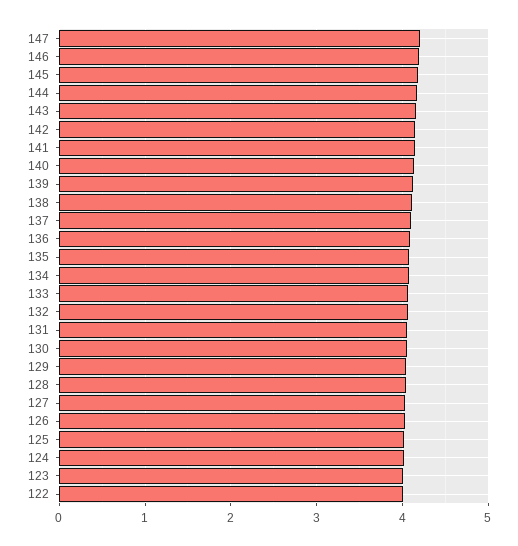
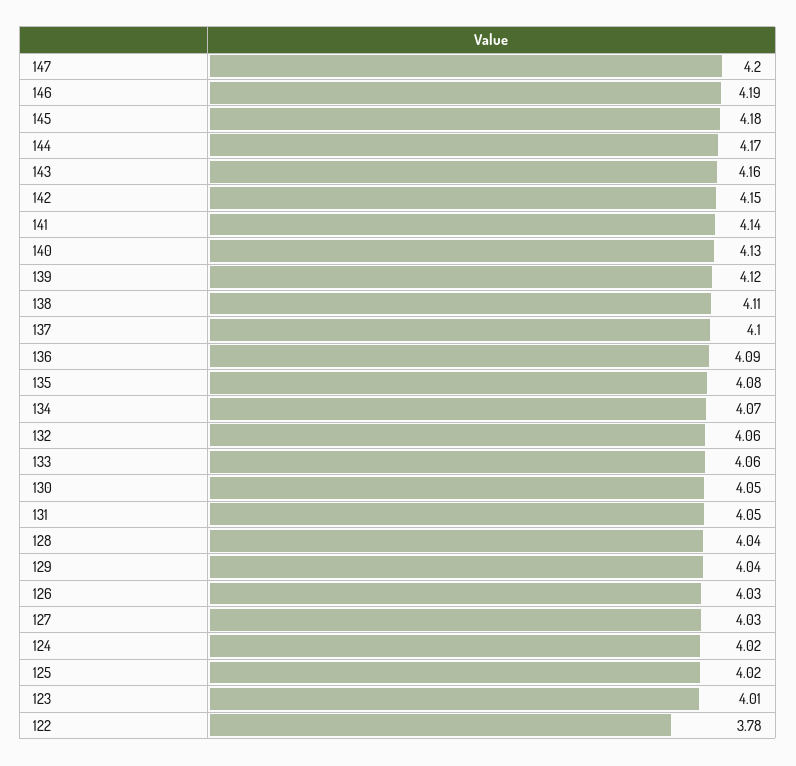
  {
    "147": 4.2,
    "146": 4.19,
    "145": 4.18,
    "144": 4.17,
    "143": 4.16,
    "142": 4.15,
    "141": 4.14,
    "140": 4.13,
    "139": 4.12,
    "138": 4.11,
    "137": 4.1,
    "136": 4.09,
    "135": 4.08,
    "134": 4.07,
    "133": 4.06,
    "132": 4.06,
    "131": 4.05,
    "130": 4.05,
    "129": 4.04,
    "128": 4.04,
    "127": 4.03,
    "126": 4.03,
    "125": 4.02,
    "124": 4.02,
    "123": 4.01,
-   "122": 4
+   "122": 3.78
  }

